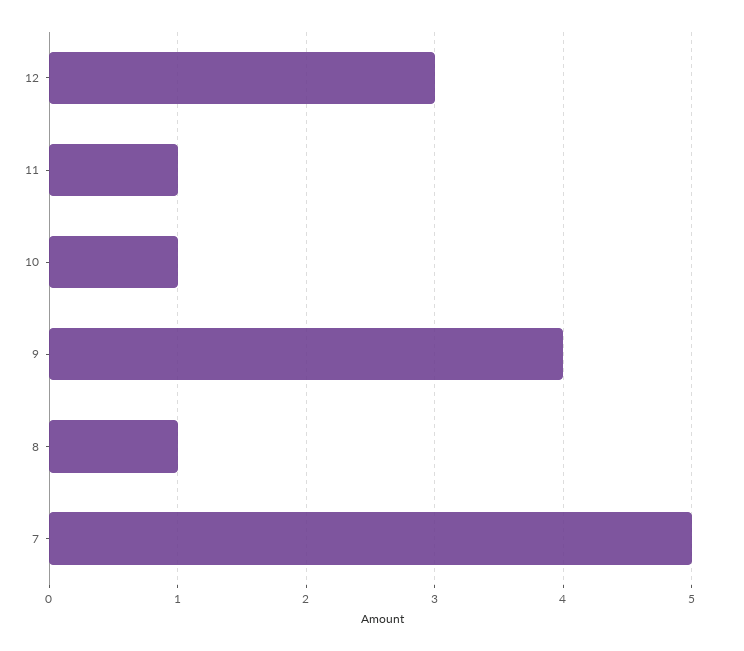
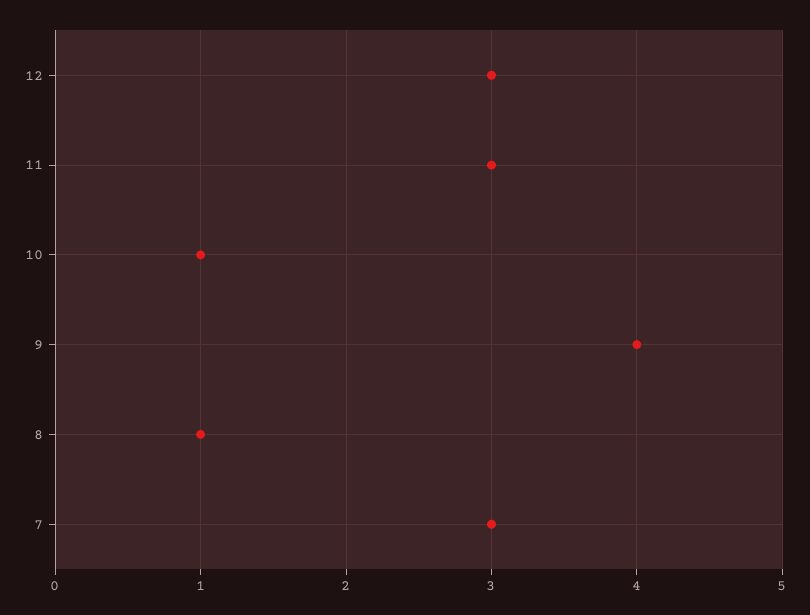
  {
    "12": 3,
-   "11": 1,
+   "11": 3,
    "10": 1,
    "9": 4,
    "8": 1,
-   "7": 5
+   "7": 3
  }

